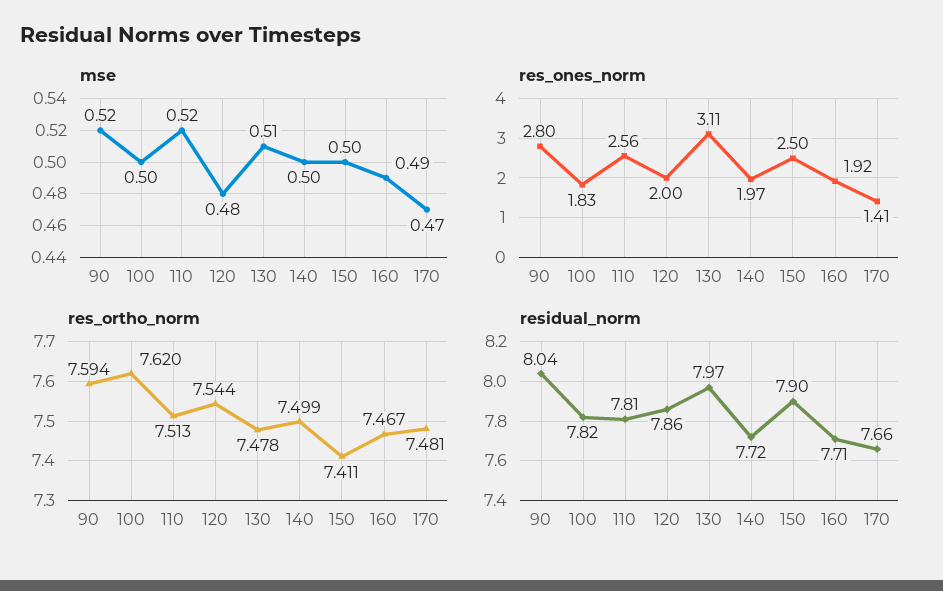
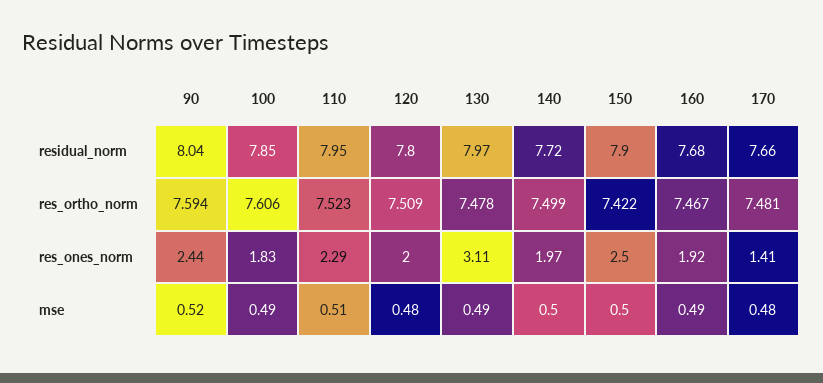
  {
    "mse": {
      "90": 0.52,
-     "100": 0.5,
+     "100": 0.49,
-     "110": 0.52,
+     "110": 0.51,
      "120": 0.48,
-     "130": 0.51,
+     "130": 0.49,
      "140": 0.5,
      "150": 0.5,
      "160": 0.49,
-     "170": 0.47
+     "170": 0.48
    },
    "res_ones_norm": {
-     "90": 2.8,
+     "90": 2.44,
      "100": 1.83,
-     "110": 2.56,
+     "110": 2.29,
      "120": 2,
      "130": 3.11,
      "140": 1.97,
      "150": 2.5,
      "160": 1.92,
      "170": 1.41
    },
    "res_ortho_norm": {
      "90": 7.594,
-     "100": 7.62,
+     "100": 7.606,
-     "110": 7.513,
+     "110": 7.523,
-     "120": 7.544,
+     "120": 7.509,
      "130": 7.478,
      "140": 7.499,
-     "150": 7.411,
+     "150": 7.422,
      "160": 7.467,
      "170": 7.481
    },
    "residual_norm": {
      "90": 8.04,
-     "100": 7.82,
+     "100": 7.85,
-     "110": 7.81,
+     "110": 7.95,
-     "120": 7.86,
+     "120": 7.8,
      "130": 7.97,
      "140": 7.72,
      "150": 7.9,
-     "160": 7.71,
+     "160": 7.68,
      "170": 7.66
    }
  }

